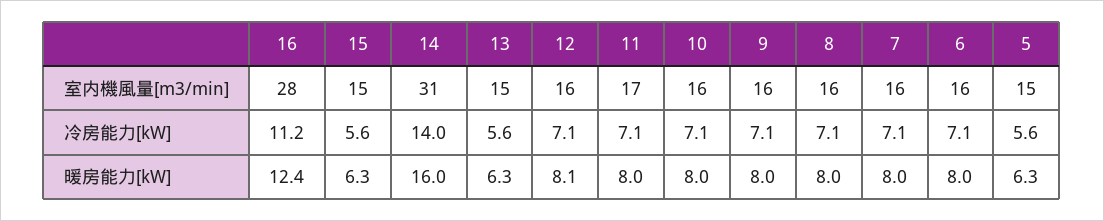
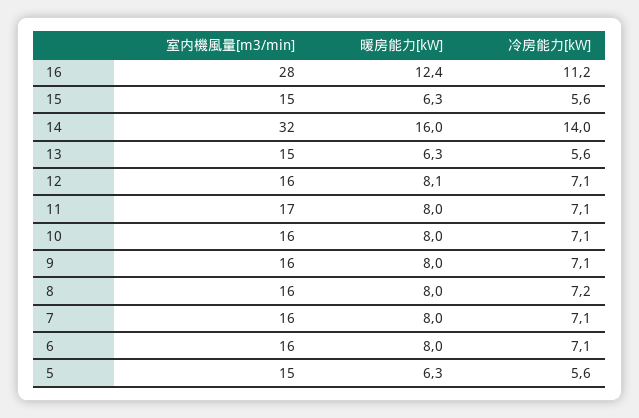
  {
    "16": {
      "室内機風量[m3/min]": 28,
      "冷房能力[kW]": 11.2,
      "暖房能力[kW]": 12.4
    },
    "15": {
      "室内機風量[m3/min]": 15,
      "冷房能力[kW]": 5.6,
      "暖房能力[kW]": 6.3
    },
    "14": {
-     "室内機風量[m3/min]": 31,
+     "室内機風量[m3/min]": 32,
      "冷房能力[kW]": 14,
      "暖房能力[kW]": 16
    },
    "13": {
      "室内機風量[m3/min]": 15,
      "冷房能力[kW]": 5.6,
      "暖房能力[kW]": 6.3
    },
    "12": {
      "室内機風量[m3/min]": 16,
      "冷房能力[kW]": 7.1,
      "暖房能力[kW]": 8.1
    },
    "11": {
      "室内機風量[m3/min]": 17,
      "冷房能力[kW]": 7.1,
      "暖房能力[kW]": 8
    },
    "10": {
      "室内機風量[m3/min]": 16,
      "冷房能力[kW]": 7.1,
      "暖房能力[kW]": 8
    },
    "9": {
      "室内機風量[m3/min]": 16,
      "冷房能力[kW]": 7.1,
      "暖房能力[kW]": 8
    },
    "8": {
      "室内機風量[m3/min]": 16,
-     "冷房能力[kW]": 7.1,
+     "冷房能力[kW]": 7.2,
      "暖房能力[kW]": 8
    },
    "7": {
      "室内機風量[m3/min]": 16,
      "冷房能力[kW]": 7.1,
      "暖房能力[kW]": 8
    },
    "6": {
      "室内機風量[m3/min]": 16,
      "冷房能力[kW]": 7.1,
      "暖房能力[kW]": 8
    },
    "5": {
      "室内機風量[m3/min]": 15,
      "冷房能力[kW]": 5.6,
      "暖房能力[kW]": 6.3
    }
  }

